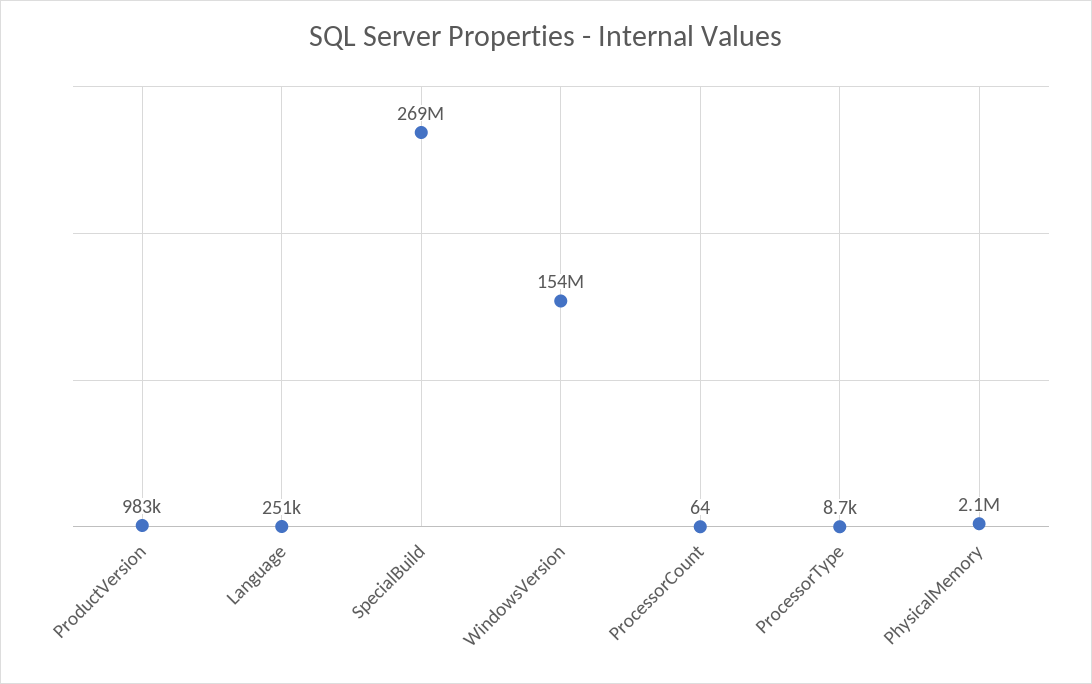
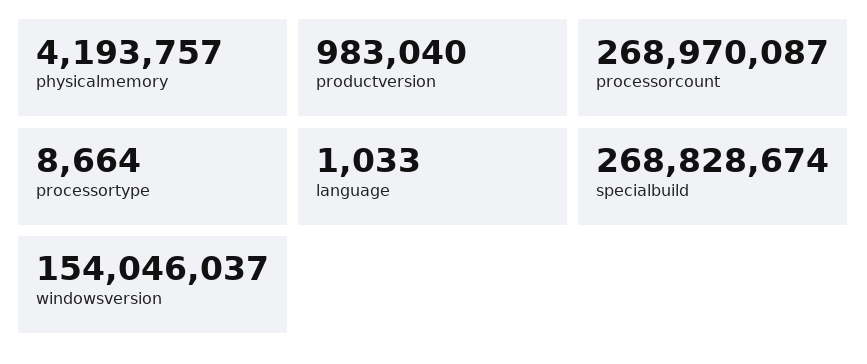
  {
    "ProductVersion": 983040,
-   "Language": 251000,
+   "Language": 1033,
    "SpecialBuild": 268828674,
    "WindowsVersion": 154046037,
-   "ProcessorCount": 64,
+   "ProcessorCount": 268970087,
    "ProcessorType": 8664,
-   "PhysicalMemory": 2100000
+   "PhysicalMemory": 4193757
  }

